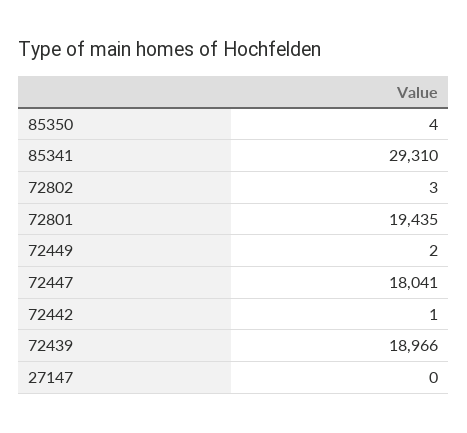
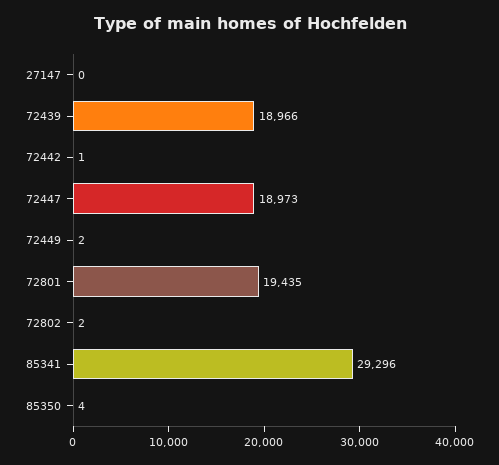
  {
    "85350": 4,
-   "85341": 29310,
+   "85341": 29296,
-   "72802": 3,
+   "72802": 2,
    "72801": 19435,
    "72449": 2,
-   "72447": 18041,
+   "72447": 18973,
    "72442": 1,
    "72439": 18966,
    "27147": 0
  }

